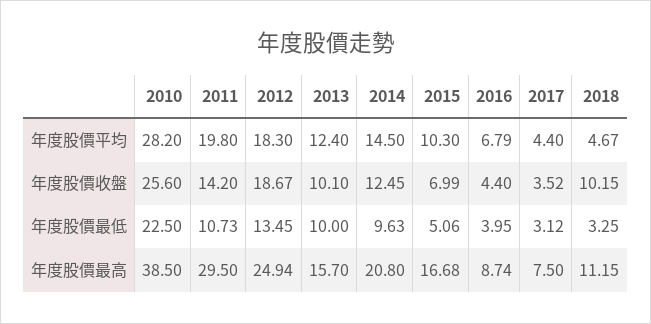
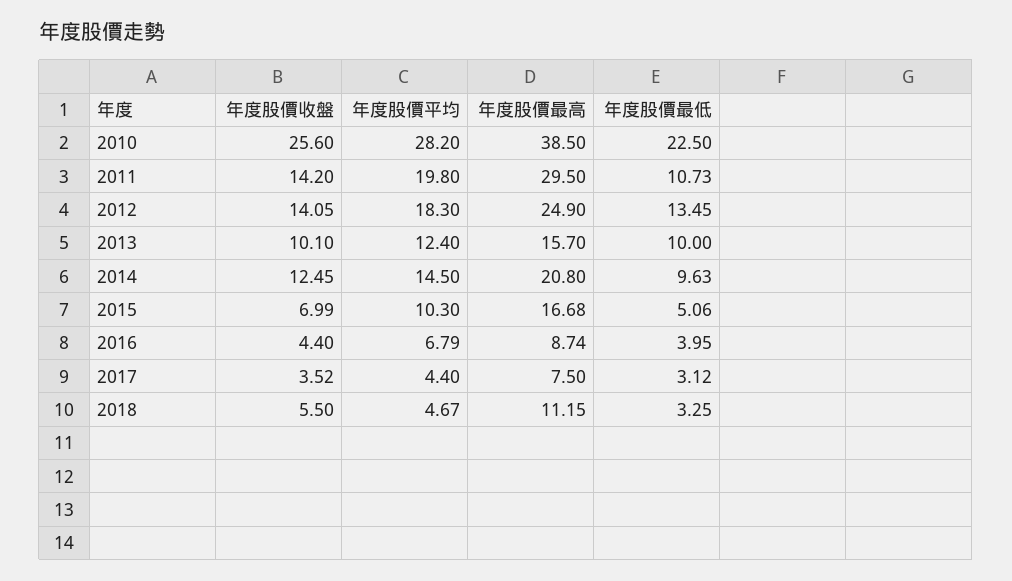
  {
    "2010": {
      "年度股價平均": 28.2,
      "年度股價收盤": 25.6,
      "年度股價最低": 22.5,
      "年度股價最高": 38.5
    },
    "2011": {
      "年度股價平均": 19.8,
      "年度股價收盤": 14.2,
      "年度股價最低": 10.73,
      "年度股價最高": 29.5
    },
    "2012": {
      "年度股價平均": 18.3,
-     "年度股價收盤": 18.67,
+     "年度股價收盤": 14.05,
      "年度股價最低": 13.45,
-     "年度股價最高": 24.94
+     "年度股價最高": 24.9
    },
    "2013": {
      "年度股價平均": 12.4,
      "年度股價收盤": 10.1,
      "年度股價最低": 10,
      "年度股價最高": 15.7
    },
    "2014": {
      "年度股價平均": 14.5,
      "年度股價收盤": 12.45,
      "年度股價最低": 9.63,
      "年度股價最高": 20.8
    },
    "2015": {
      "年度股價平均": 10.3,
      "年度股價收盤": 6.99,
      "年度股價最低": 5.06,
      "年度股價最高": 16.68
    },
    "2016": {
      "年度股價平均": 6.79,
      "年度股價收盤": 4.4,
      "年度股價最低": 3.95,
      "年度股價最高": 8.74
    },
    "2017": {
      "年度股價平均": 4.4,
      "年度股價收盤": 3.52,
      "年度股價最低": 3.12,
      "年度股價最高": 7.5
    },
    "2018": {
      "年度股價平均": 4.67,
-     "年度股價收盤": 10.15,
+     "年度股價收盤": 5.5,
      "年度股價最低": 3.25,
      "年度股價最高": 11.15
    }
  }

